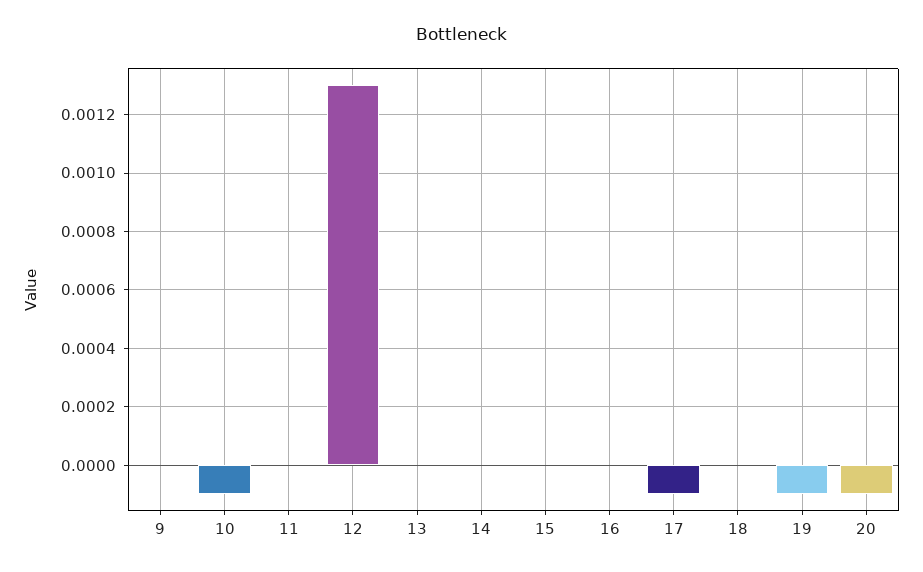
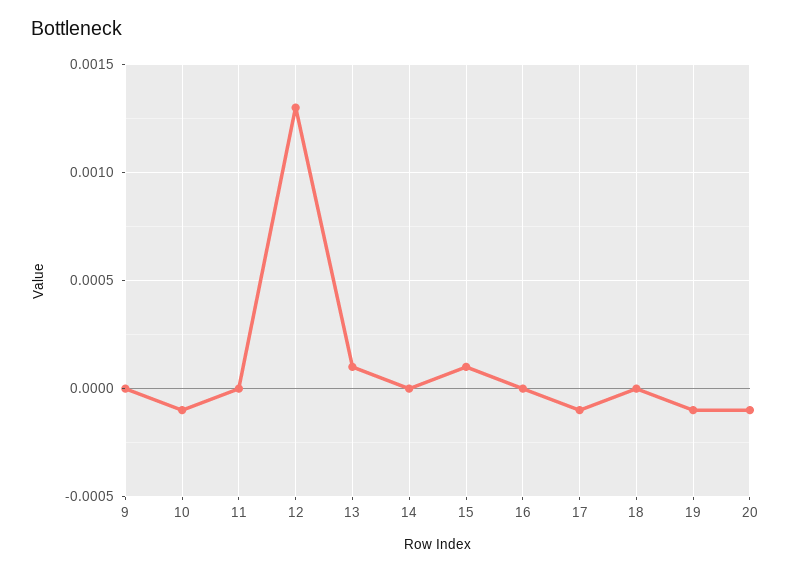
  {
    "9": 0,
    "10": -0.0001,
    "11": 0,
    "12": 0.0013,
-   "13": 0,
+   "13": 0.0001,
    "14": 0,
-   "15": 0,
+   "15": 0.0001,
    "16": 0,
    "17": -0.0001,
    "18": 0,
    "19": -0.0001,
    "20": -0.0001
  }

